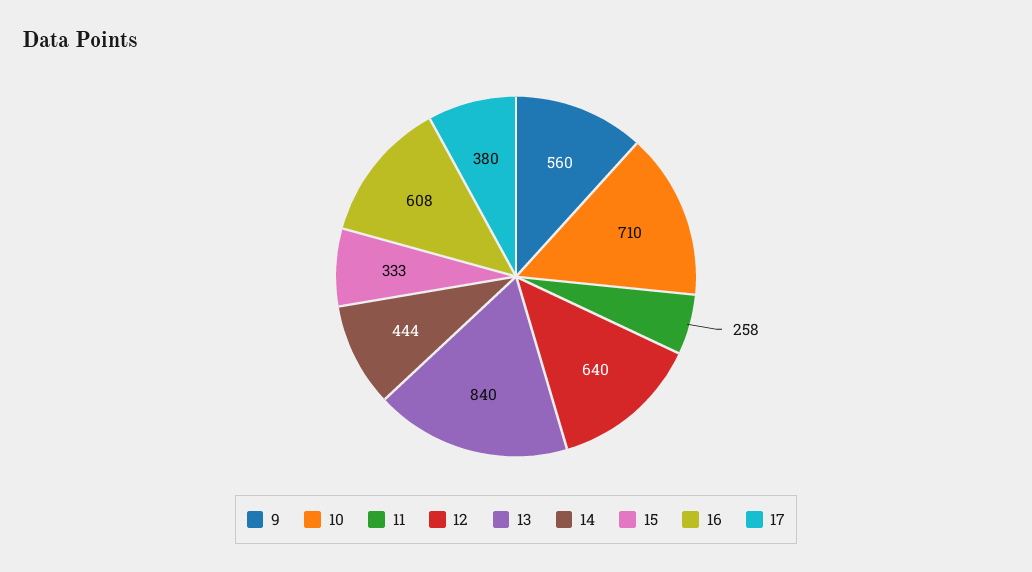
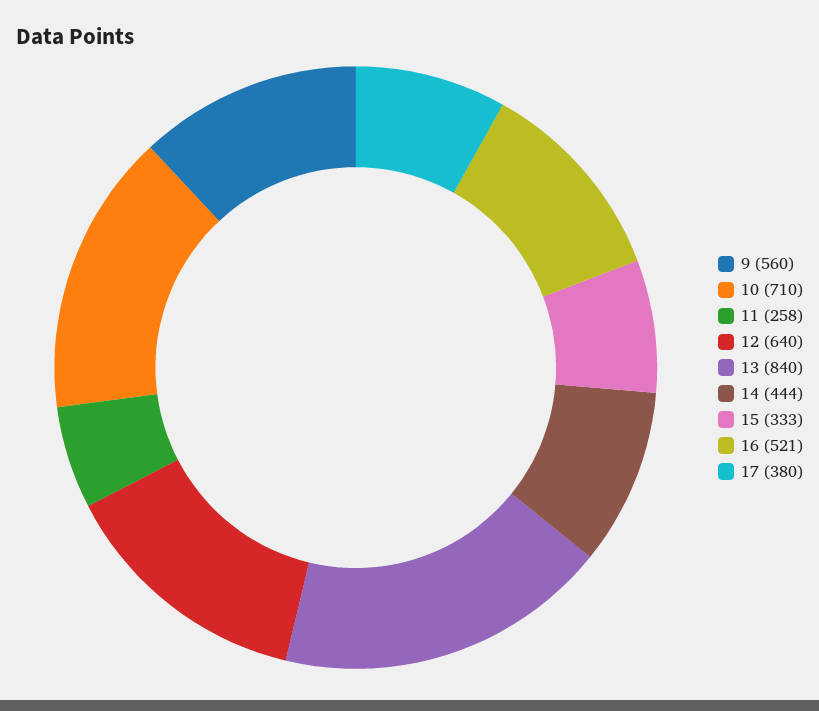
  {
    "9": 560,
    "10": 710,
    "11": 258,
    "12": 640,
    "13": 840,
    "14": 444,
    "15": 333,
-   "16": 608,
+   "16": 521,
    "17": 380
  }

